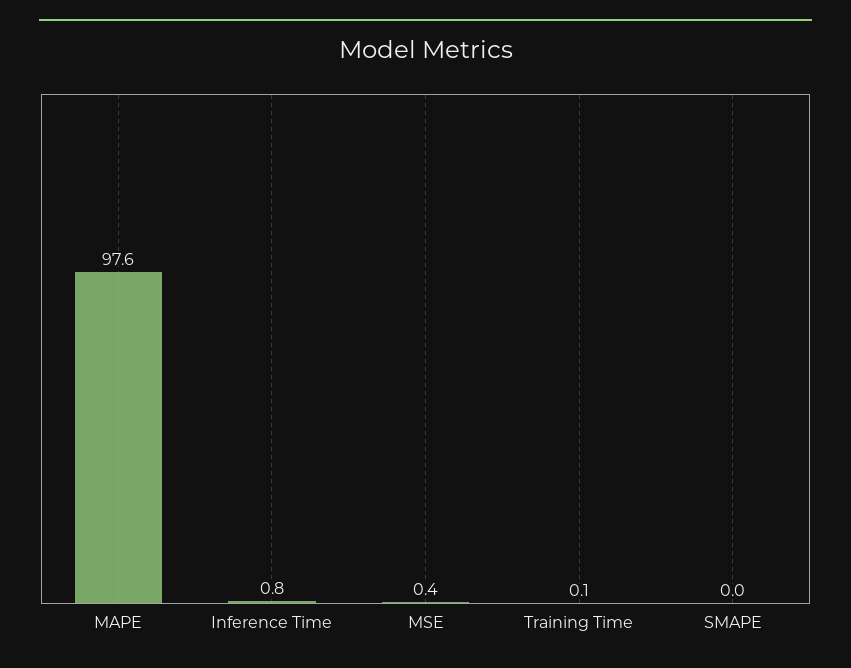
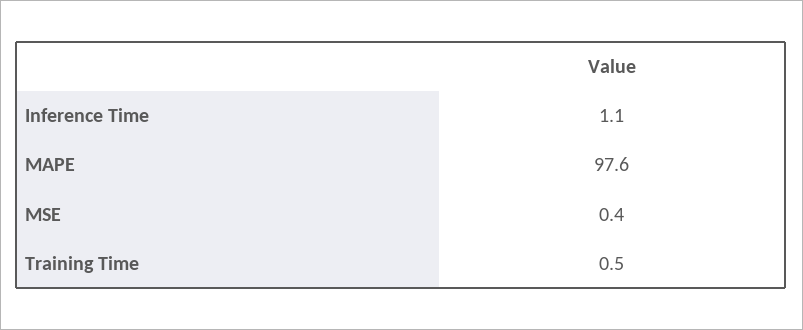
  {
    "MAPE": 97.6,
-   "Inference Time": 0.8,
+   "Inference Time": 1.1,
    "MSE": 0.4,
-   "Training Time": 0.1,
+   "Training Time": 0.5
-   "SMAPE": 0
  }

